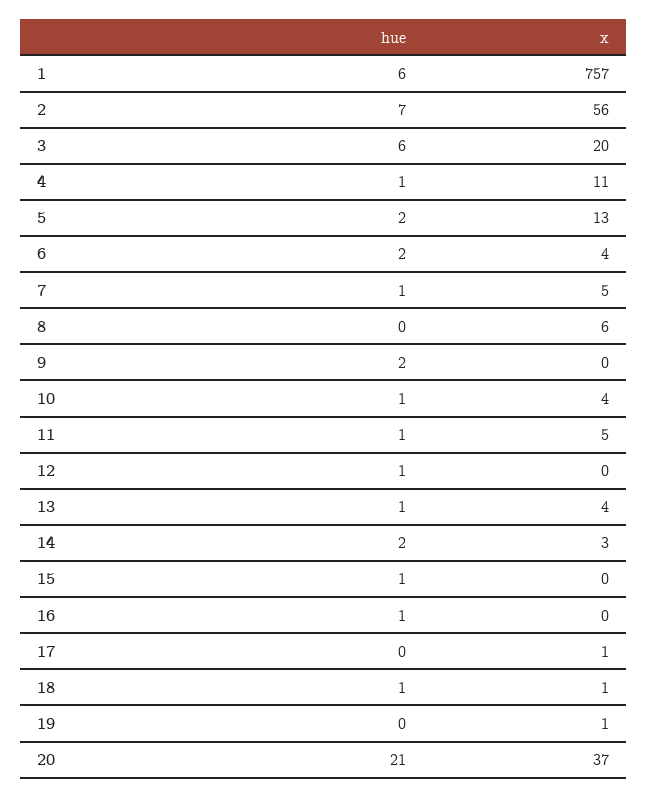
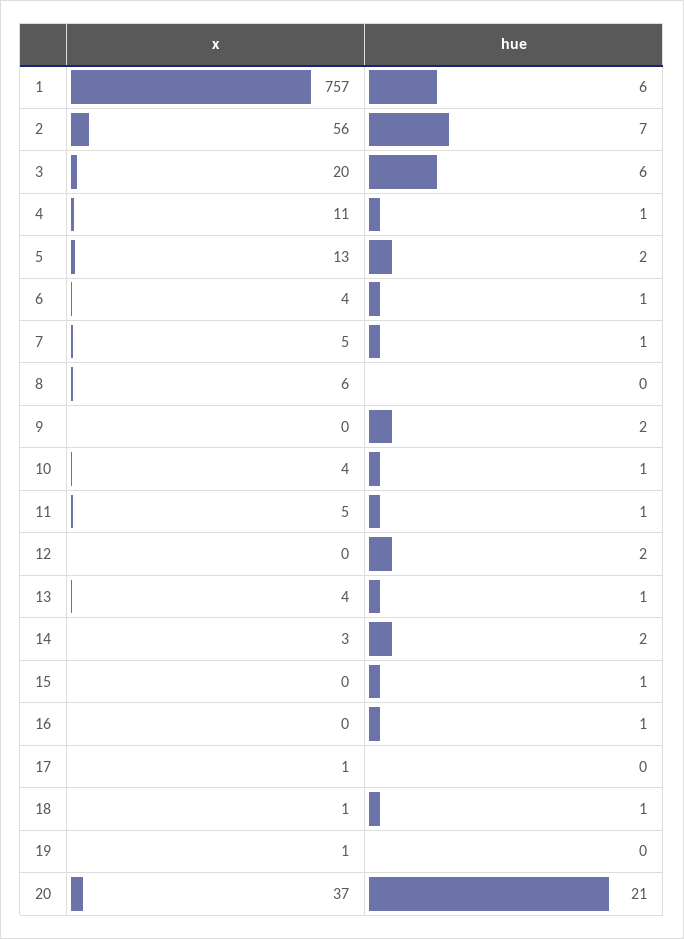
  {
    "hue": {
      "1": 6,
      "2": 7,
      "3": 6,
      "4": 1,
      "5": 2,
-     "6": 2,
+     "6": 1,
      "7": 1,
      "8": 0,
      "9": 2,
      "10": 1,
      "11": 1,
-     "12": 1,
+     "12": 2,
      "13": 1,
      "14": 2,
      "15": 1,
      "16": 1,
      "17": 0,
      "18": 1,
      "19": 0,
      "20": 21
    },
    "x": {
      "1": 757,
      "2": 56,
      "3": 20,
      "4": 11,
      "5": 13,
      "6": 4,
      "7": 5,
      "8": 6,
      "9": 0,
      "10": 4,
      "11": 5,
      "12": 0,
      "13": 4,
      "14": 3,
      "15": 0,
      "16": 0,
      "17": 1,
      "18": 1,
      "19": 1,
      "20": 37
    }
  }

